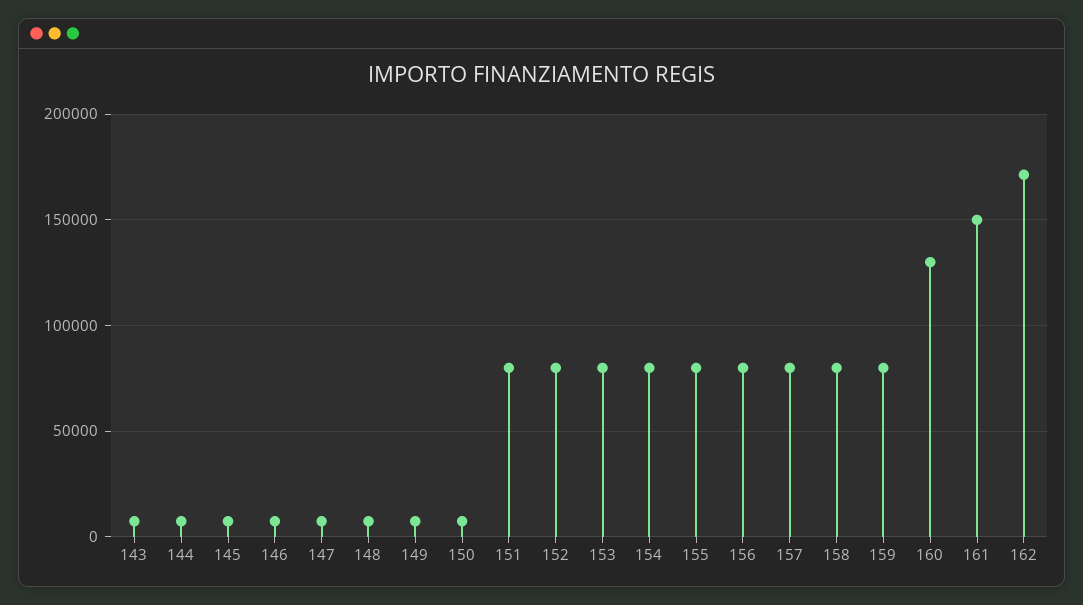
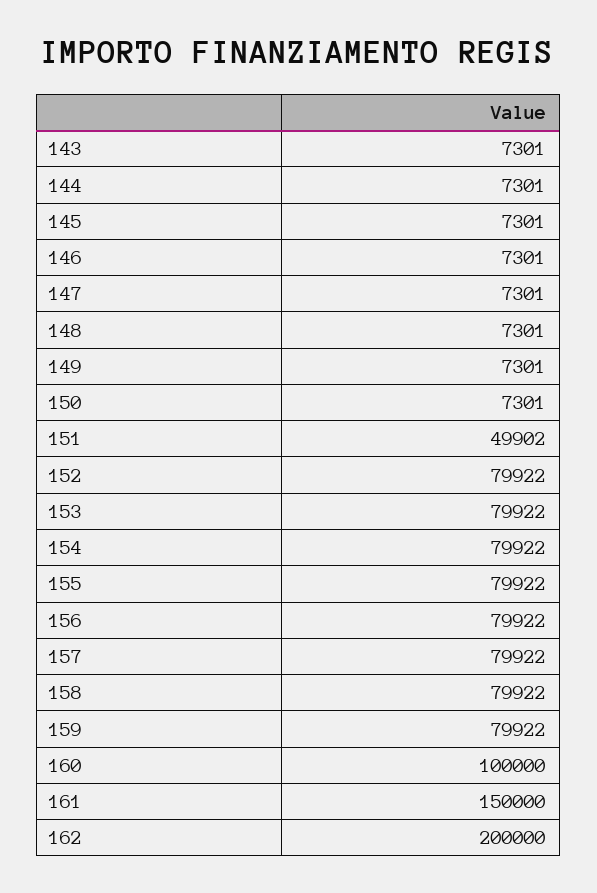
  {
    "143": 7301,
    "144": 7301,
    "145": 7301,
    "146": 7301,
    "147": 7301,
    "148": 7301,
    "149": 7301,
    "150": 7301,
-   "151": 80000,
+   "151": 49902,
    "152": 79922,
    "153": 79922,
    "154": 79922,
    "155": 79922,
    "156": 79922,
    "157": 79922,
    "158": 79922,
    "159": 79922,
-   "160": 130000,
+   "160": 100000,
    "161": 150000,
-   "162": 170000
+   "162": 200000
  }

